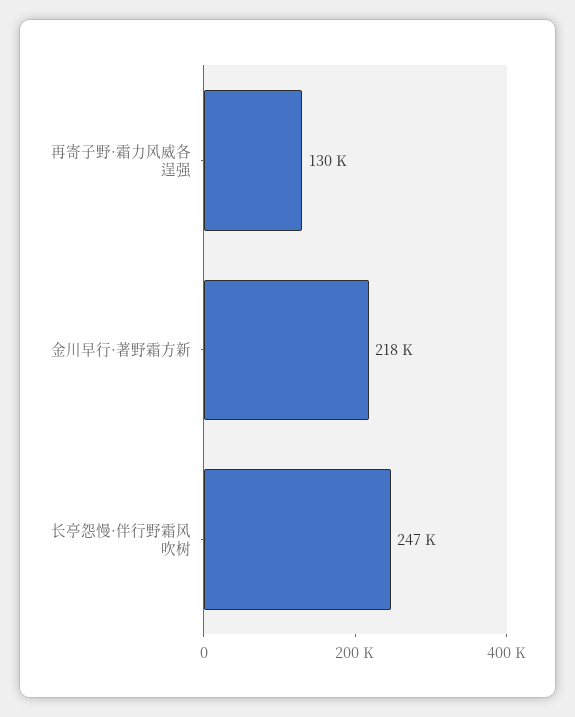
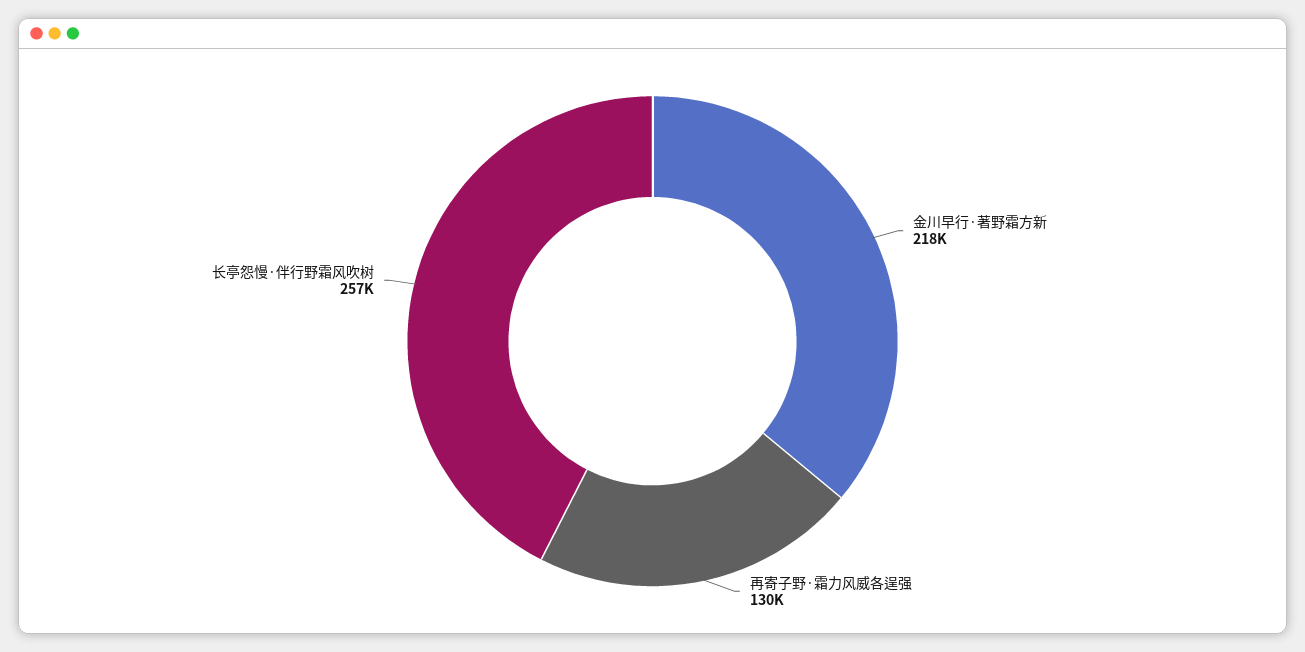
  {
    "再寄子野·霜力风威各逞强": 130000,
    "金川早行·著野霜方新": 218000,
-   "长亭怨慢·伴行野霜风吹树": 247000
+   "长亭怨慢·伴行野霜风吹树": 257000
  }

